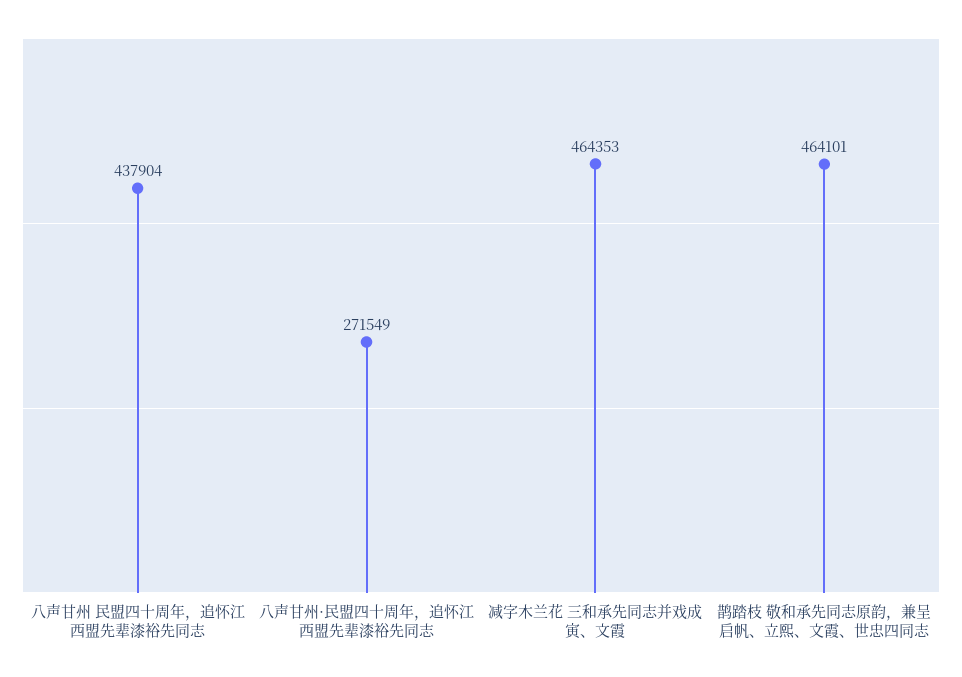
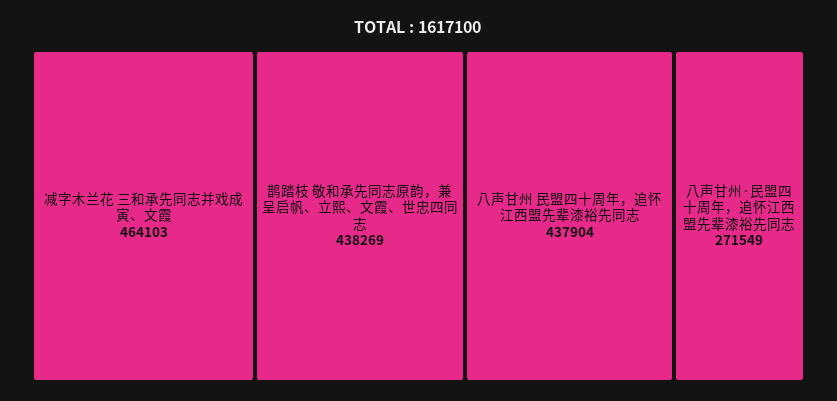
  {
    "八声甘州 民盟四十周年，追怀江西盟先辈漆裕先同志": 437904,
    "八声甘州·民盟四十周年，追怀江西盟先辈漆裕先同志": 271549,
-   "减字木兰花 三和承先同志并戏成寅、文霞": 464353,
+   "减字木兰花 三和承先同志并戏成寅、文霞": 464103,
-   "鹊踏枝 敬和承先同志原韵，兼呈启帆、立熙、文霞、世忠四同志": 464101
+   "鹊踏枝 敬和承先同志原韵，兼呈启帆、立熙、文霞、世忠四同志": 438269
  }

